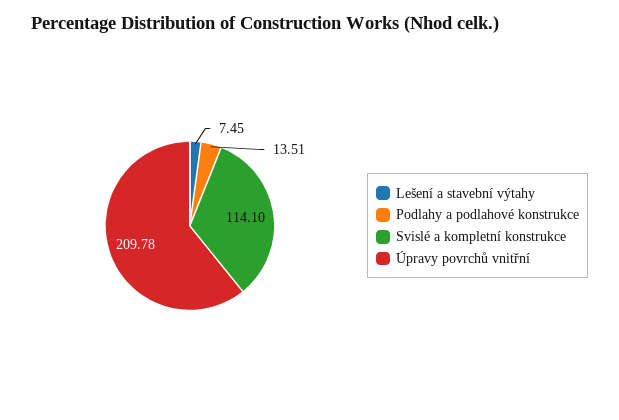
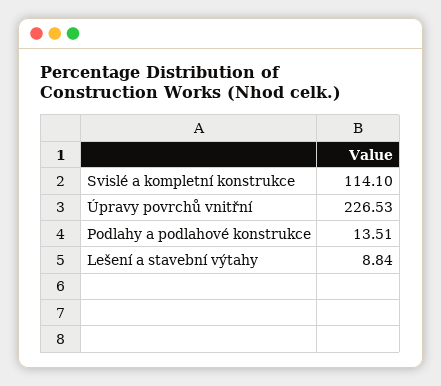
  {
-   "Lešení a stavební výtahy": 7.45,
+   "Lešení a stavební výtahy": 8.84,
    "Podlahy a podlahové konstrukce": 13.51,
    "Svislé a kompletní konstrukce": 114.1,
-   "Úpravy povrchů vnitřní": 209.78
+   "Úpravy povrchů vnitřní": 226.53
  }

